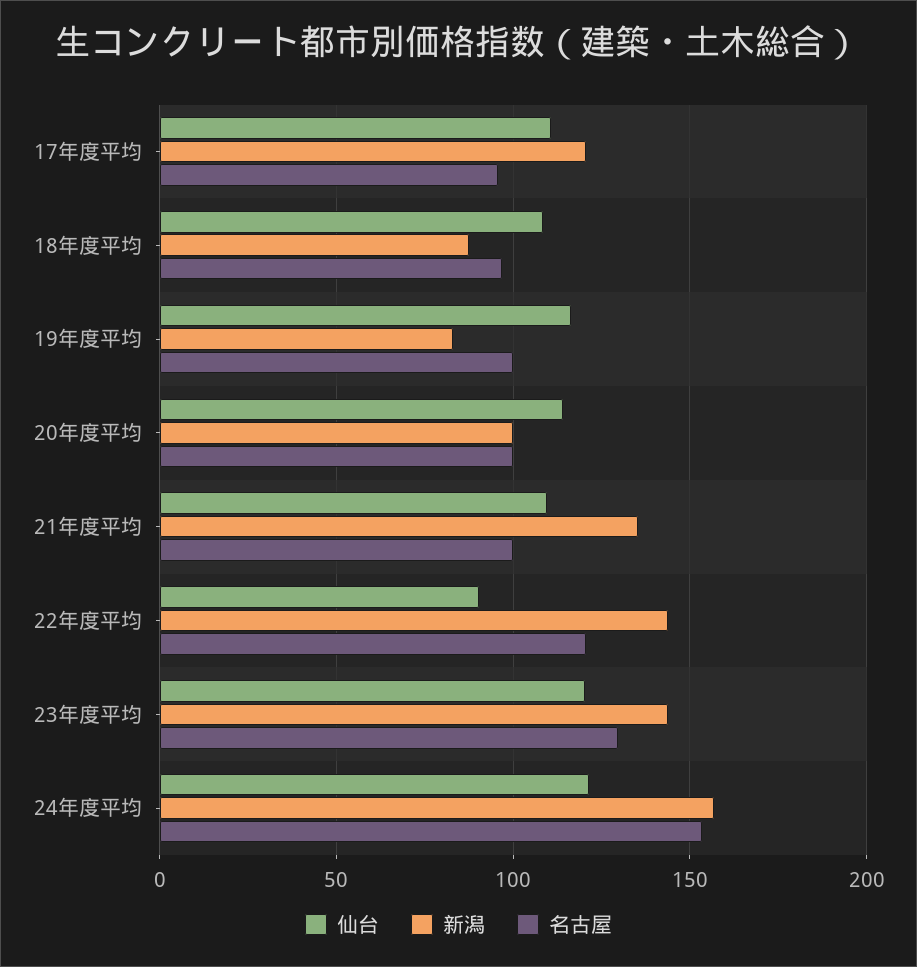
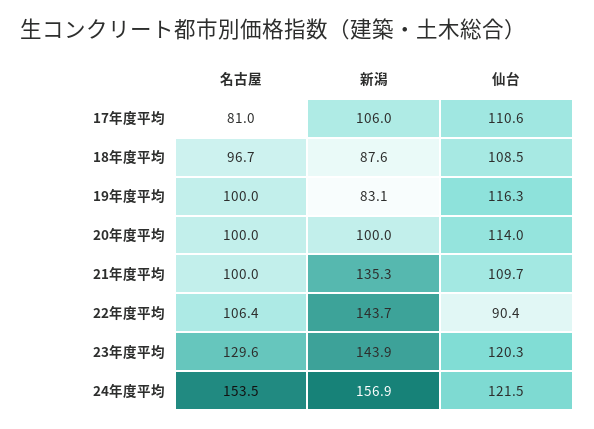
  {
    "仙台": {
      "17年度平均": 110.6,
      "18年度平均": 108.5,
      "19年度平均": 116.3,
      "20年度平均": 114,
      "21年度平均": 109.7,
      "22年度平均": 90.4,
      "23年度平均": 120.3,
      "24年度平均": 121.5
    },
    "新潟": {
-     "17年度平均": 120,
+     "17年度平均": 106,
      "18年度平均": 87.6,
      "19年度平均": 83.1,
      "20年度平均": 100,
      "21年度平均": 135.3,
      "22年度平均": 143.7,
      "23年度平均": 143.9,
      "24年度平均": 156.9
    },
    "名古屋": {
-     "17年度平均": 95,
+     "17年度平均": 81,
      "18年度平均": 96.7,
      "19年度平均": 100,
      "20年度平均": 100,
      "21年度平均": 100,
-     "22年度平均": 120,
+     "22年度平均": 106.4,
      "23年度平均": 129.6,
      "24年度平均": 153.5
    }
  }

